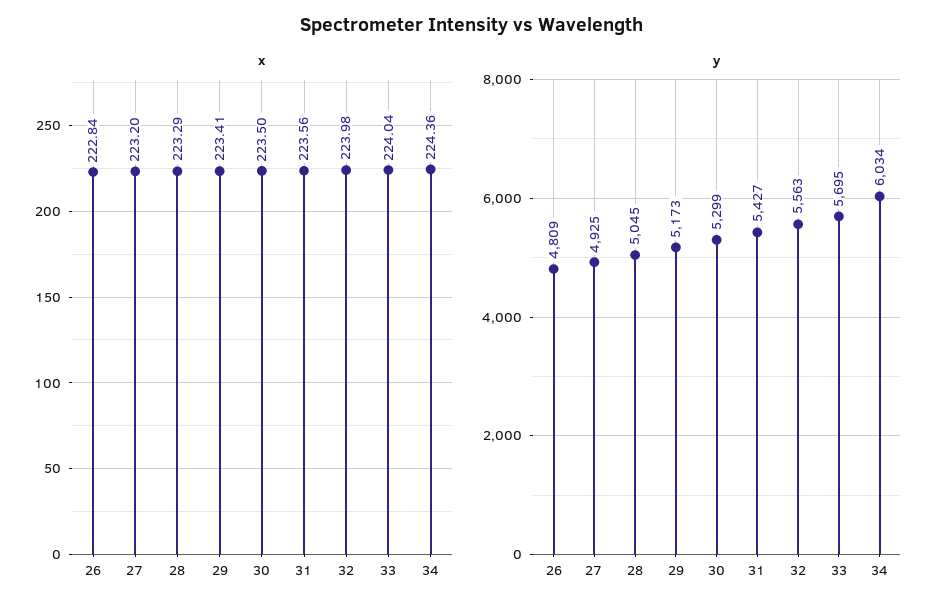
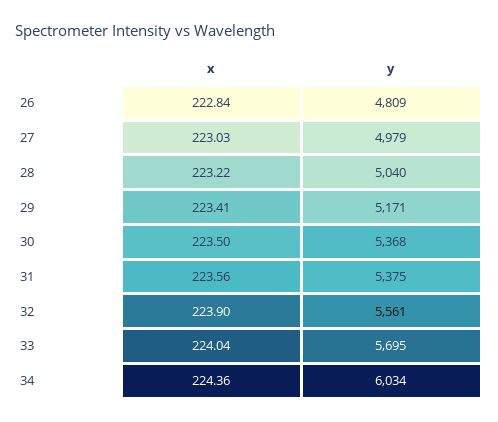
  {
    "x": {
      "26": 222.84,
-     "27": 223.2,
+     "27": 223.03,
-     "28": 223.29,
+     "28": 223.22,
      "29": 223.41,
      "30": 223.5,
      "31": 223.56,
-     "32": 223.98,
+     "32": 223.9,
      "33": 224.04,
      "34": 224.36
    },
    "y": {
      "26": 4809,
-     "27": 4925,
+     "27": 4979,
-     "28": 5045,
+     "28": 5040,
-     "29": 5173,
+     "29": 5171,
-     "30": 5299,
+     "30": 5368,
-     "31": 5427,
+     "31": 5375,
-     "32": 5563,
+     "32": 5561,
      "33": 5695,
      "34": 6034
    }
  }

